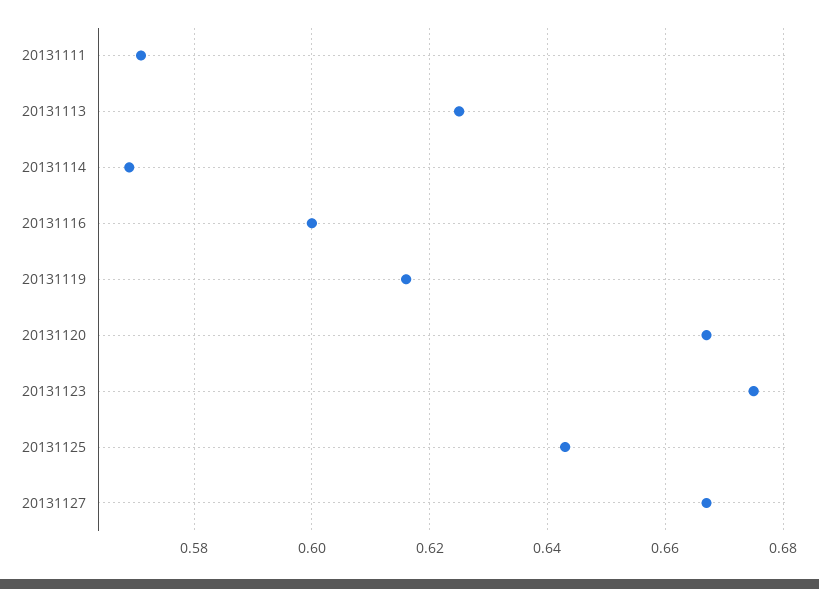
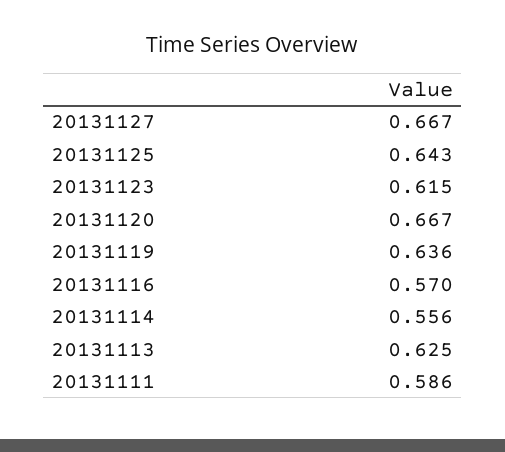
  {
-   "20131111": 0.57,
+   "20131111": 0.586,
    "20131113": 0.625,
-   "20131114": 0.57,
+   "20131114": 0.556,
-   "20131116": 0.6,
+   "20131116": 0.57,
-   "20131119": 0.615,
+   "20131119": 0.636,
    "20131120": 0.667,
-   "20131123": 0.675,
+   "20131123": 0.615,
    "20131125": 0.643,
    "20131127": 0.667
  }

